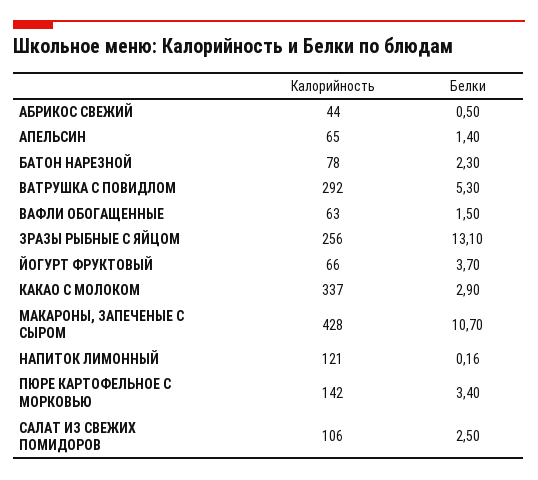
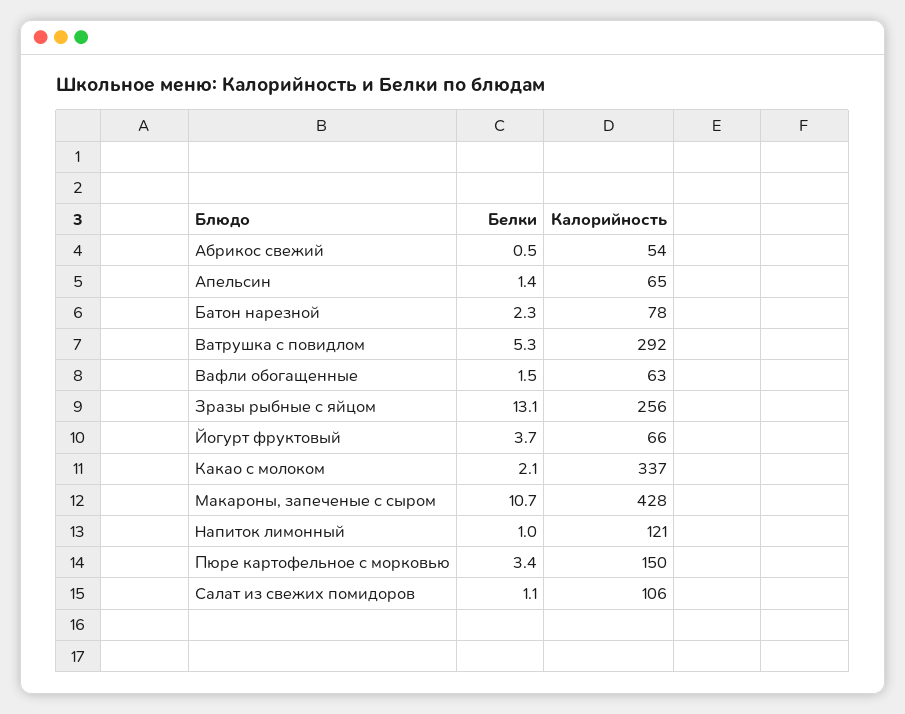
  {
    "Калорийность": {
-     "АБРИКОС СВЕЖИЙ": 44,
+     "АБРИКОС СВЕЖИЙ": 54,
      "АПЕЛЬСИН": 65,
      "БАТОН НАРЕЗНОЙ": 78,
      "ВАТРУШКА С ПОВИДЛОМ": 292,
      "ВАФЛИ ОБОГАЩЕННЫЕ": 63,
      "ЗРАЗЫ РЫБНЫЕ С ЯЙЦОМ": 256,
      "ЙОГУРТ ФРУКТОВЫЙ": 66,
      "КАКАО С МОЛОКОМ": 337,
      "МАКАРОНЫ, ЗАПЕЧЕНЫЕ С СЫРОМ": 428,
      "НАПИТОК ЛИМОННЫЙ": 121,
-     "ПЮРЕ КАРТОФЕЛЬНОЕ С МОРКОВЬЮ": 142,
+     "ПЮРЕ КАРТОФЕЛЬНОЕ С МОРКОВЬЮ": 150,
      "САЛАТ ИЗ СВЕЖИХ ПОМИДОРОВ": 106
    },
    "Белки": {
      "АБРИКОС СВЕЖИЙ": 0.5,
      "АПЕЛЬСИН": 1.4,
      "БАТОН НАРЕЗНОЙ": 2.3,
      "ВАТРУШКА С ПОВИДЛОМ": 5.3,
      "ВАФЛИ ОБОГАЩЕННЫЕ": 1.5,
      "ЗРАЗЫ РЫБНЫЕ С ЯЙЦОМ": 13.1,
      "ЙОГУРТ ФРУКТОВЫЙ": 3.7,
-     "КАКАО С МОЛОКОМ": 2.9,
+     "КАКАО С МОЛОКОМ": 2.1,
      "МАКАРОНЫ, ЗАПЕЧЕНЫЕ С СЫРОМ": 10.7,
-     "НАПИТОК ЛИМОННЫЙ": 0.16,
+     "НАПИТОК ЛИМОННЫЙ": 1,
      "ПЮРЕ КАРТОФЕЛЬНОЕ С МОРКОВЬЮ": 3.4,
-     "САЛАТ ИЗ СВЕЖИХ ПОМИДОРОВ": 2.5
+     "САЛАТ ИЗ СВЕЖИХ ПОМИДОРОВ": 1.1
    }
  }

